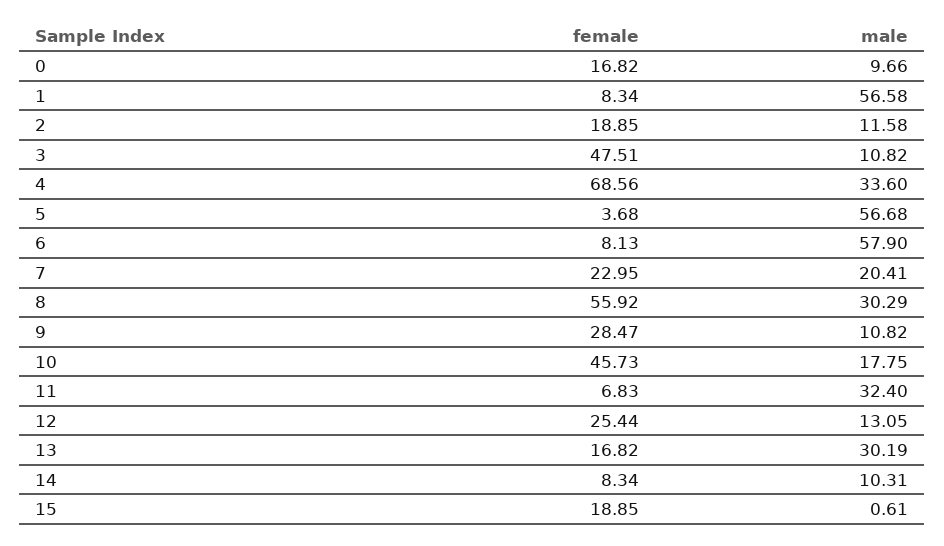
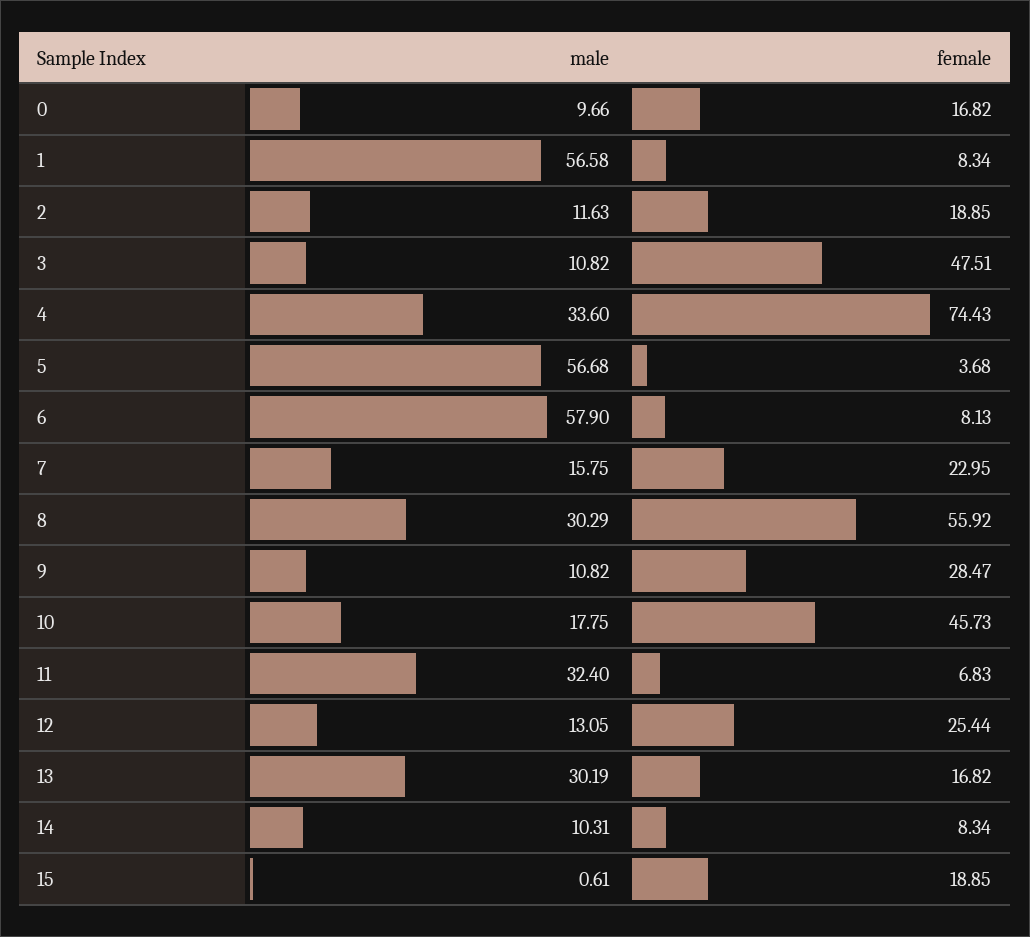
  {
    "female": {
      "0": 16.82,
      "1": 8.34,
      "2": 18.85,
      "3": 47.51,
-     "4": 68.56,
+     "4": 74.43,
      "5": 3.68,
      "6": 8.13,
      "7": 22.95,
      "8": 55.92,
      "9": 28.47,
      "10": 45.73,
      "11": 6.83,
      "12": 25.44,
      "13": 16.82,
      "14": 8.34,
      "15": 18.85
    },
    "male": {
      "0": 9.66,
      "1": 56.58,
-     "2": 11.58,
+     "2": 11.63,
      "3": 10.82,
      "4": 33.6,
      "5": 56.68,
      "6": 57.9,
-     "7": 20.41,
+     "7": 15.75,
      "8": 30.29,
      "9": 10.82,
      "10": 17.75,
      "11": 32.4,
      "12": 13.05,
      "13": 30.19,
      "14": 10.31,
      "15": 0.61
    }
  }

